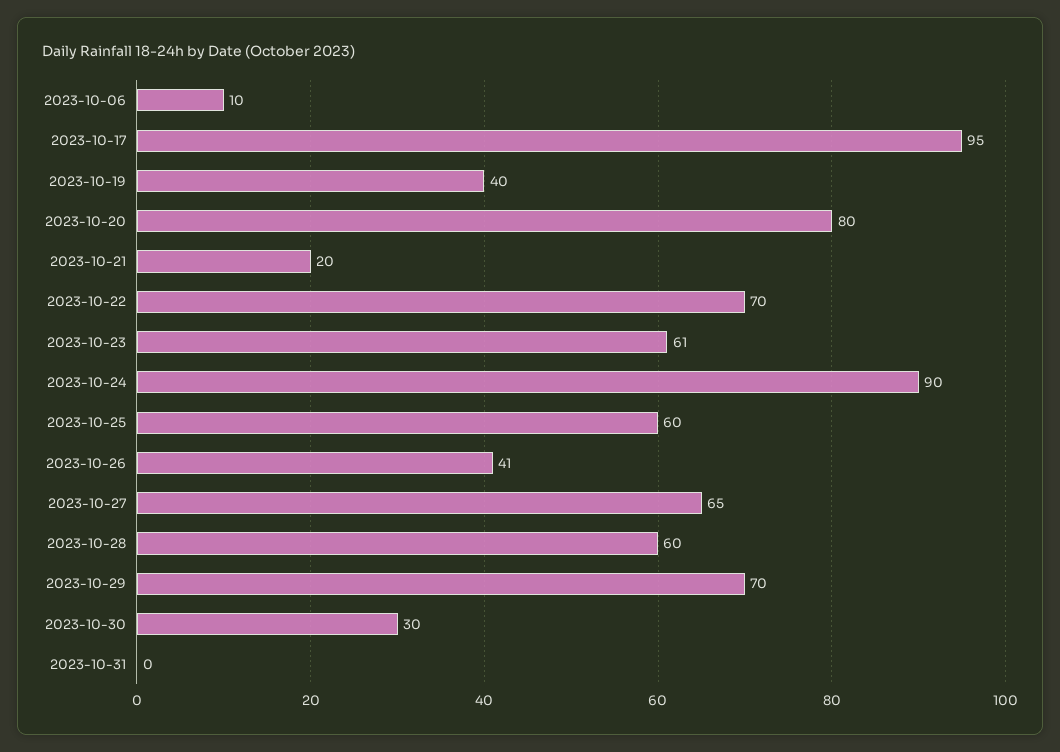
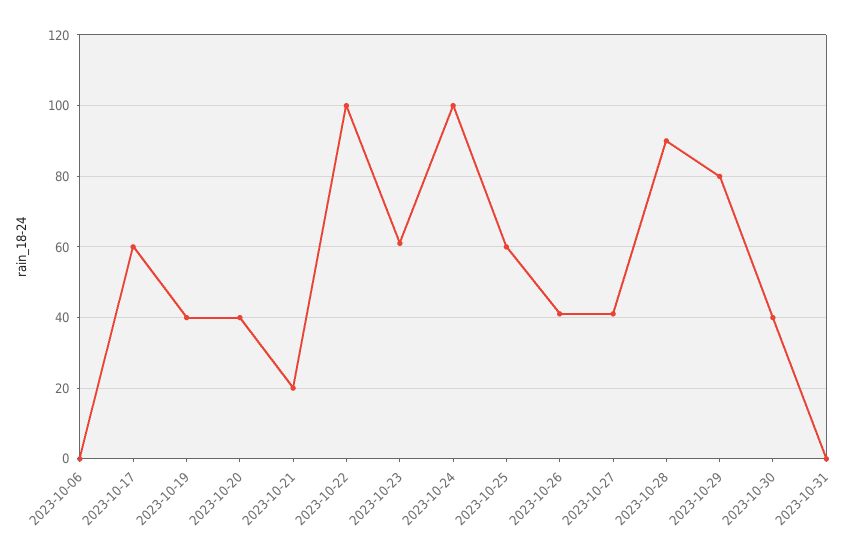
  {
-   "2023-10-06": 10,
+   "2023-10-06": 0,
-   "2023-10-17": 95,
+   "2023-10-17": 60,
    "2023-10-19": 40,
-   "2023-10-20": 80,
+   "2023-10-20": 40,
    "2023-10-21": 20,
-   "2023-10-22": 70,
+   "2023-10-22": 100,
    "2023-10-23": 61,
-   "2023-10-24": 90,
+   "2023-10-24": 100,
    "2023-10-25": 60,
    "2023-10-26": 41,
-   "2023-10-27": 65,
+   "2023-10-27": 40,
-   "2023-10-28": 60,
+   "2023-10-28": 90,
-   "2023-10-29": 70,
+   "2023-10-29": 80,
-   "2023-10-30": 30,
+   "2023-10-30": 40,
    "2023-10-31": 0
  }

